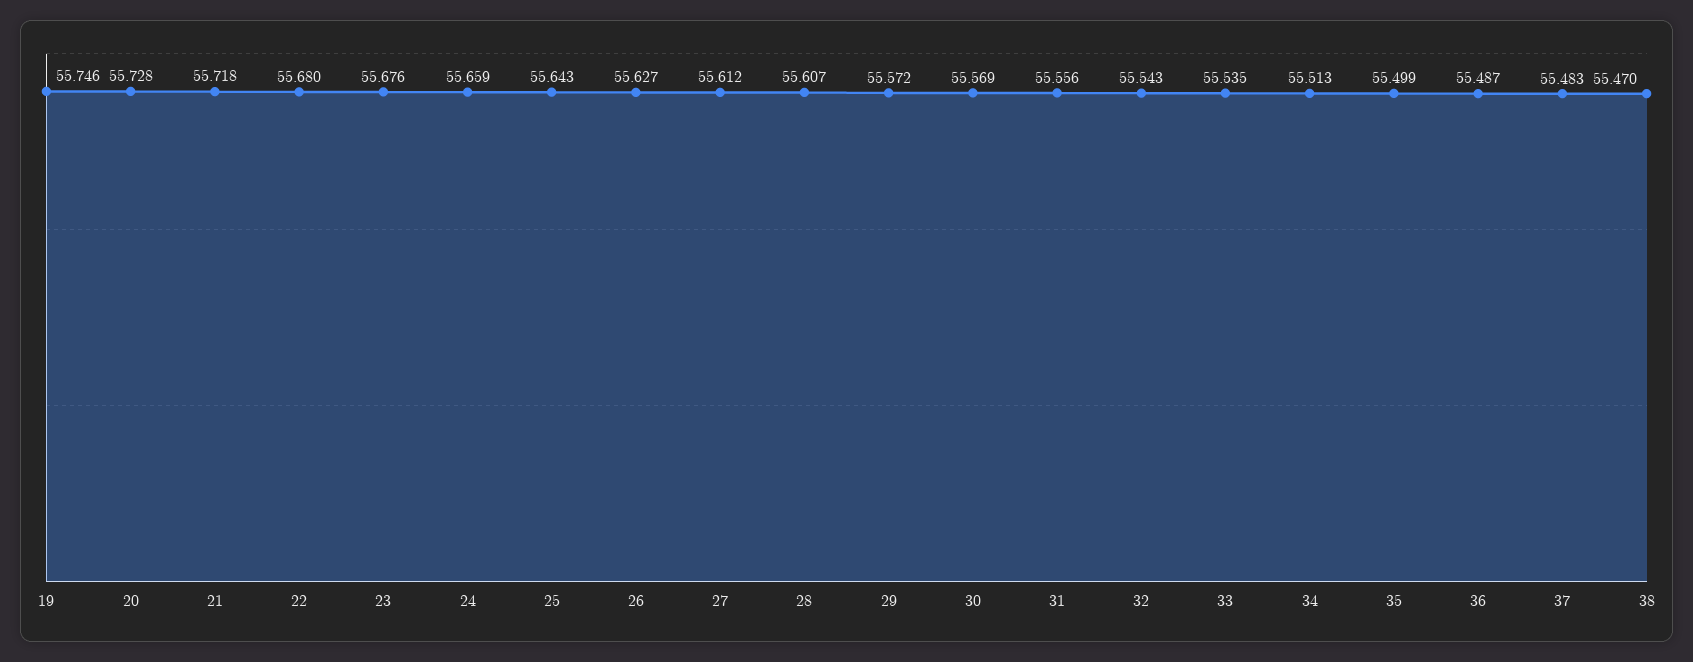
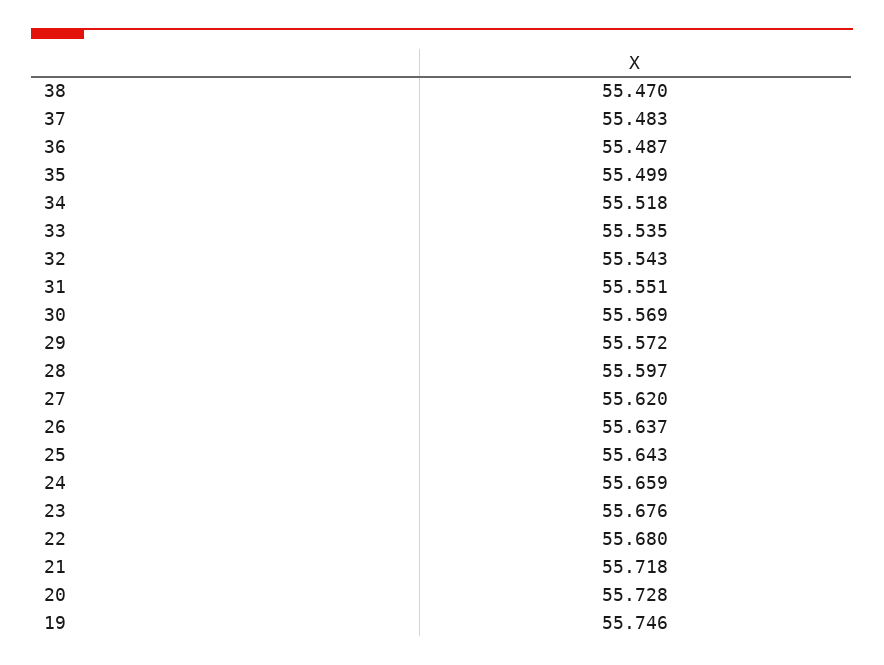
  {
    "19": 55.746,
    "20": 55.728,
    "21": 55.718,
    "22": 55.68,
    "23": 55.676,
    "24": 55.659,
    "25": 55.643,
-   "26": 55.627,
+   "26": 55.637,
-   "27": 55.612,
+   "27": 55.62,
-   "28": 55.607,
+   "28": 55.597,
    "29": 55.572,
    "30": 55.569,
-   "31": 55.556,
+   "31": 55.551,
    "32": 55.543,
    "33": 55.535,
-   "34": 55.513,
+   "34": 55.518,
    "35": 55.499,
    "36": 55.487,
    "37": 55.483,
    "38": 55.47
  }

